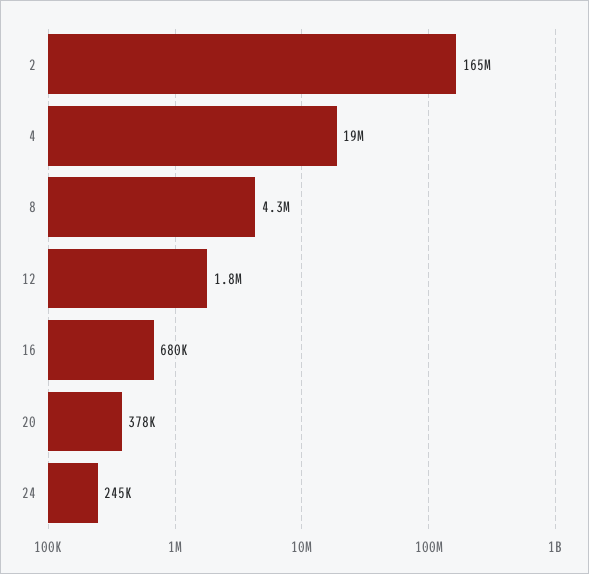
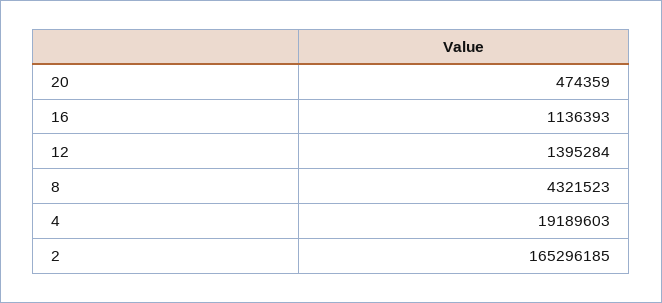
  {
    "2": 165296185,
    "4": 19189603,
    "8": 4321523,
-   "12": 1800000,
+   "12": 1395284,
-   "16": 680000,
+   "16": 1136393,
-   "20": 378000,
+   "20": 474359
-   "24": 245000
  }

